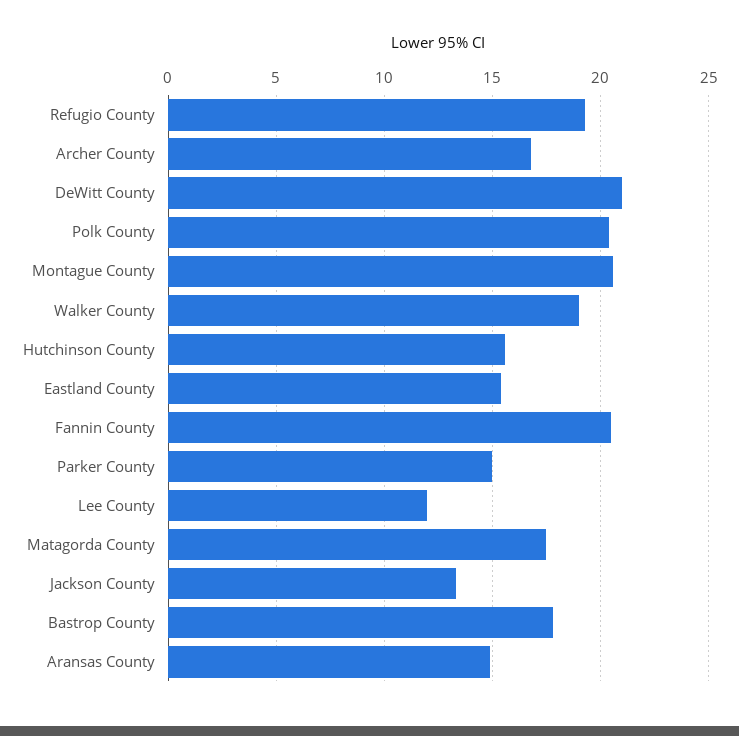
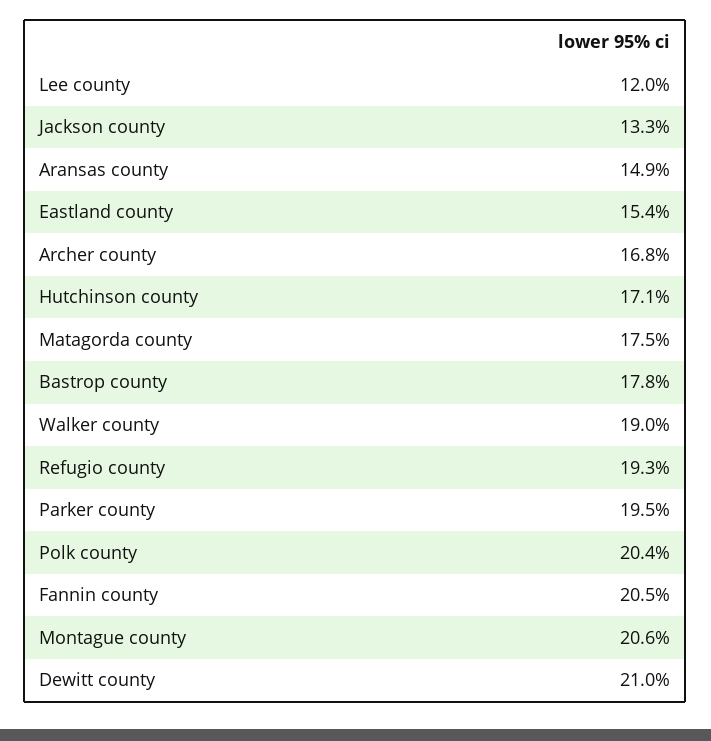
  {
    "Refugio County": 19.3,
    "Archer County": 16.8,
    "DeWitt County": 21,
    "Polk County": 20.4,
    "Montague County": 20.6,
    "Walker County": 19,
-   "Hutchinson County": 15.5,
+   "Hutchinson County": 17.1,
    "Eastland County": 15.4,
    "Fannin County": 20.5,
-   "Parker County": 15,
+   "Parker County": 19.5,
    "Lee County": 12,
    "Matagorda County": 17.5,
    "Jackson County": 13.3,
    "Bastrop County": 17.8,
    "Aransas County": 14.9
  }

